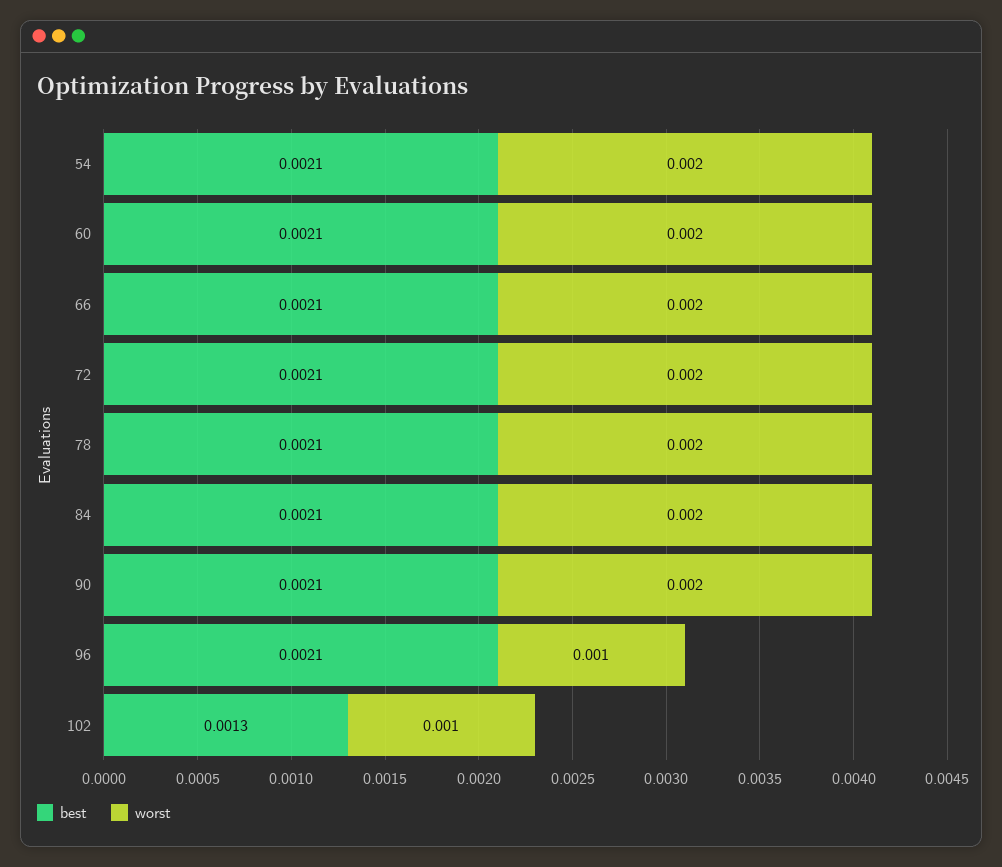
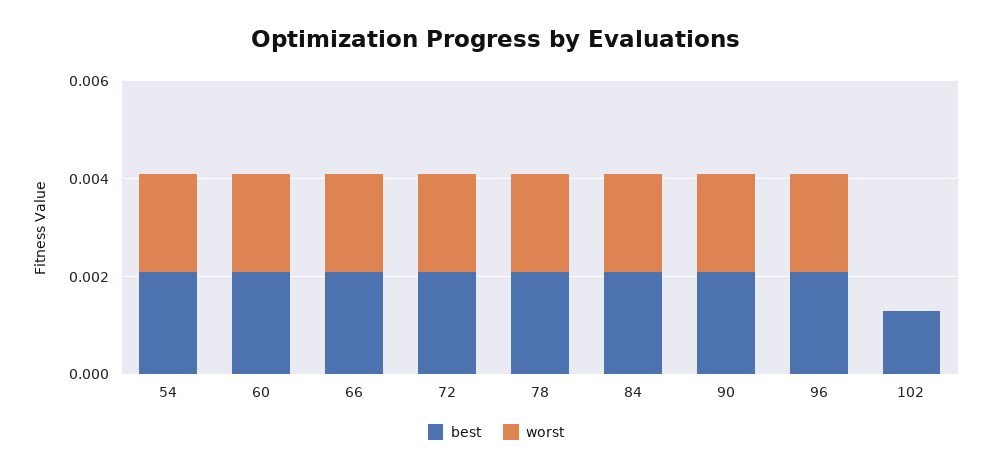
  {
    "best": {
      "54": 0.0021,
      "60": 0.0021,
      "66": 0.0021,
      "72": 0.0021,
      "78": 0.0021,
      "84": 0.0021,
      "90": 0.0021,
      "96": 0.0021,
      "102": 0.0013
    },
    "worst": {
      "54": 0.002,
      "60": 0.002,
      "66": 0.002,
      "72": 0.002,
      "78": 0.002,
      "84": 0.002,
      "90": 0.002,
-     "96": 0.001,
+     "96": 0.002,
-     "102": 0.001
+     "102": 0
    }
  }

